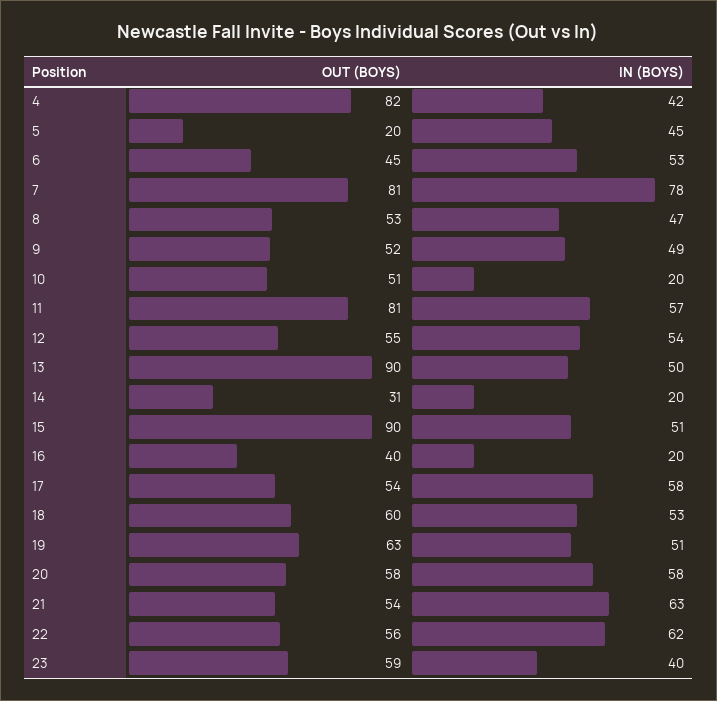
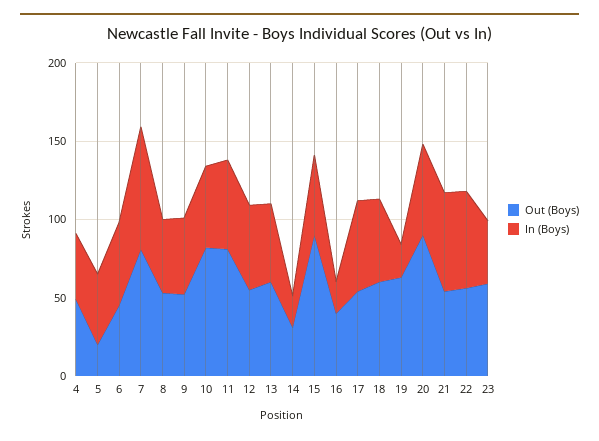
  {
    "OUT (BOYS)": {
-     "4": 82,
+     "4": 50,
      "5": 20,
      "6": 45,
      "7": 81,
      "8": 53,
      "9": 52,
-     "10": 51,
+     "10": 80,
      "11": 81,
      "12": 55,
-     "13": 90,
+     "13": 60,
      "14": 31,
      "15": 90,
      "16": 40,
      "17": 54,
      "18": 60,
      "19": 63,
-     "20": 58,
+     "20": 90,
      "21": 54,
      "22": 56,
      "23": 59
    },
    "IN (BOYS)": {
      "4": 42,
      "5": 45,
      "6": 53,
      "7": 78,
      "8": 47,
      "9": 49,
-     "10": 20,
+     "10": 50,
      "11": 57,
      "12": 54,
      "13": 50,
      "14": 20,
      "15": 51,
      "16": 20,
      "17": 58,
      "18": 53,
-     "19": 51,
+     "19": 20,
      "20": 58,
      "21": 63,
      "22": 62,
      "23": 40
    }
  }

